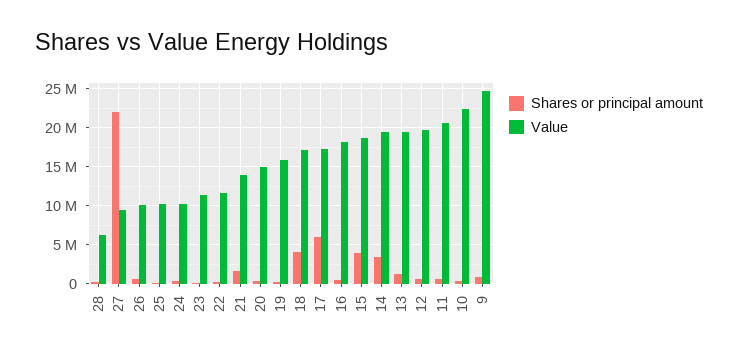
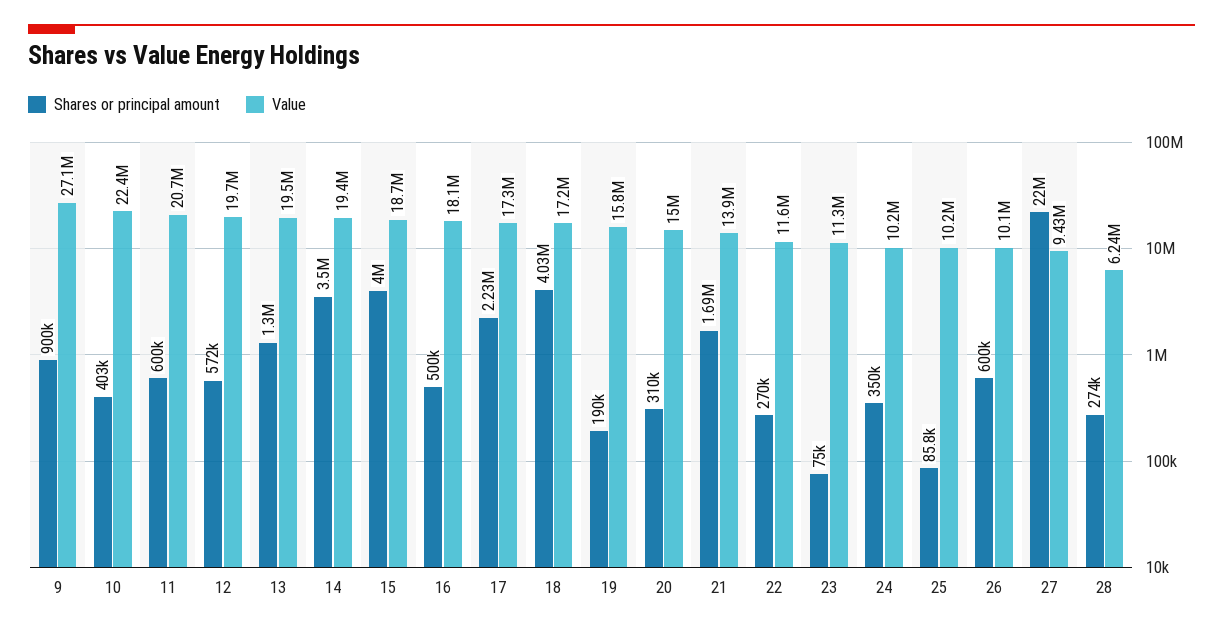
  {
    "Shares or principal amount": {
      "28": 274000,
      "27": 22000000,
      "26": 600000,
      "25": 85800,
      "24": 350000,
      "23": 75000,
      "22": 270000,
      "21": 1690000,
      "20": 310000,
      "19": 190000,
      "18": 4030000,
-     "17": 6000000,
+     "17": 2230000,
      "16": 500000,
      "15": 4000000,
      "14": 3500000,
      "13": 1300000,
      "12": 572000,
      "11": 600000,
      "10": 403000,
      "9": 900000
    },
    "Value": {
      "28": 6240000,
      "27": 9430000,
      "26": 10100000,
      "25": 10200000,
      "24": 10200000,
      "23": 11300000,
      "22": 11600000,
      "21": 13900000,
      "20": 15000000,
      "19": 15800000,
      "18": 17200000,
      "17": 17300000,
      "16": 18100000,
      "15": 18700000,
      "14": 19400000,
      "13": 19500000,
      "12": 19700000,
      "11": 20700000,
      "10": 22400000,
-     "9": 25000000
+     "9": 27100000
    }
  }

